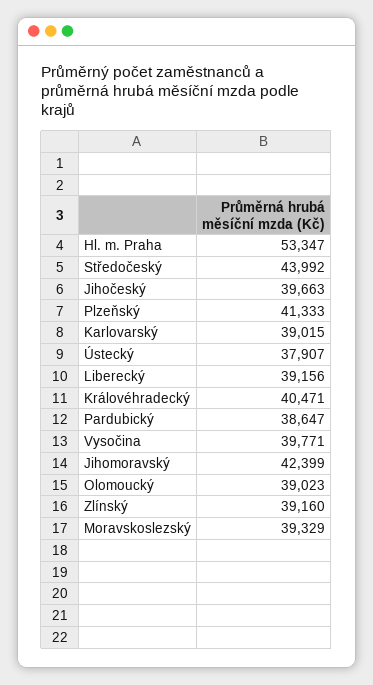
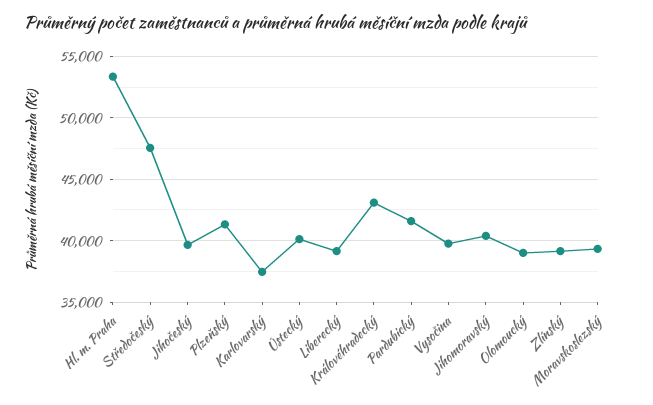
  {
    "Hl. m. Praha": 53347,
-   "Středočeský": 43992,
+   "Středočeský": 47500,
    "Jihočeský": 39663,
    "Plzeňský": 41333,
-   "Karlovarský": 39015,
+   "Karlovarský": 37500,
-   "Ústecký": 37907,
+   "Ústecký": 40000,
    "Liberecký": 39156,
-   "Královéhradecký": 40471,
+   "Královéhradecký": 43000,
-   "Pardubický": 38647,
+   "Pardubický": 41500,
    "Vysočina": 39771,
-   "Jihomoravský": 42399,
+   "Jihomoravský": 40500,
    "Olomoucký": 39023,
    "Zlínský": 39160,
    "Moravskoslezský": 39329
  }

